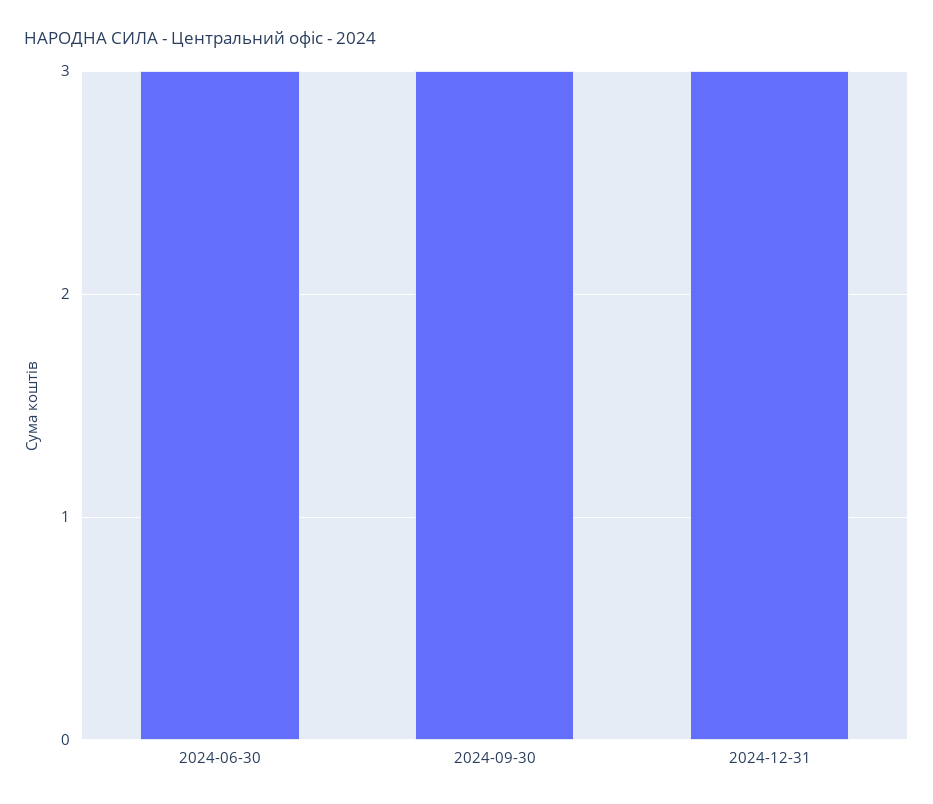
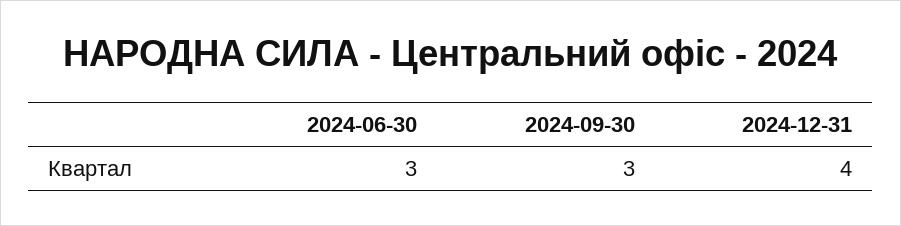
  {
    "2024-06-30": 3,
    "2024-09-30": 3,
-   "2024-12-31": 3
+   "2024-12-31": 4
  }

